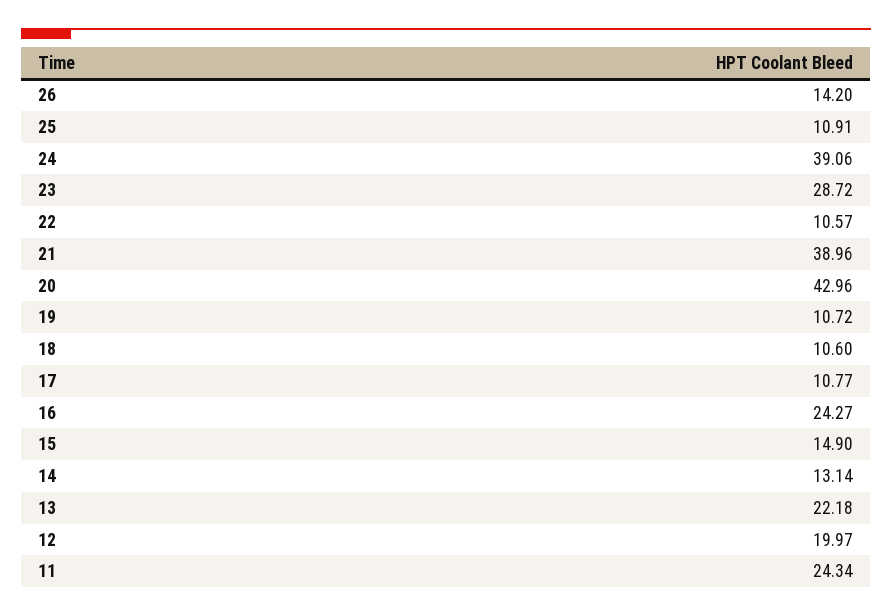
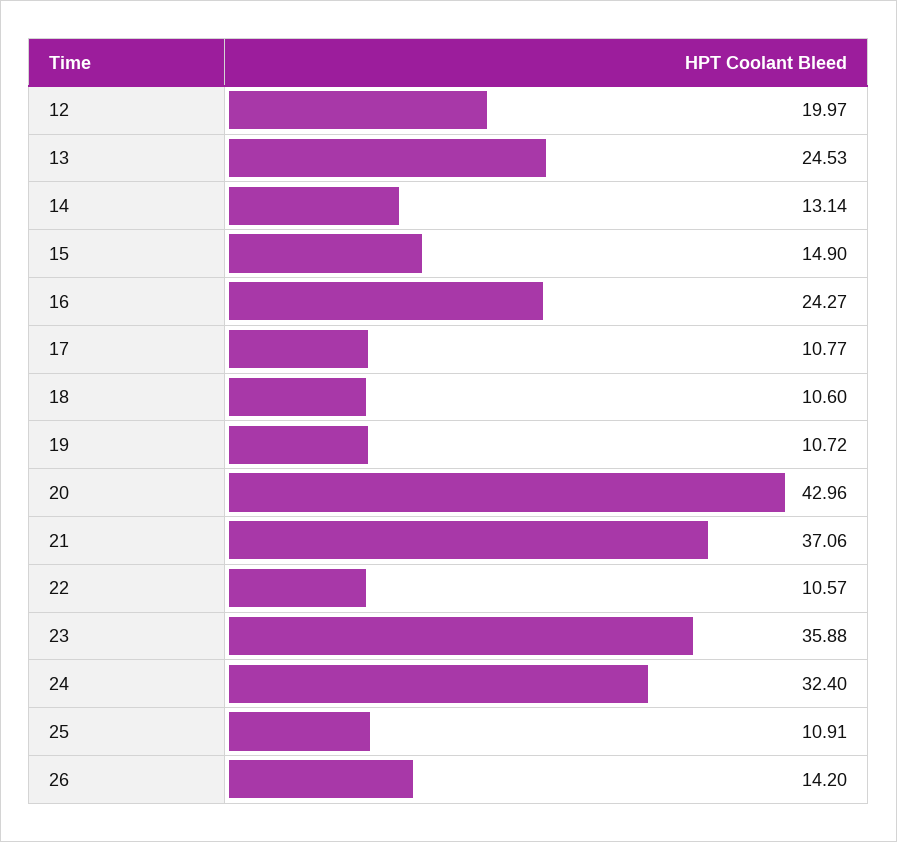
  {
    "26": 14.2,
    "25": 10.91,
-   "24": 39.06,
+   "24": 32.4,
-   "23": 28.72,
+   "23": 35.88,
    "22": 10.57,
-   "21": 38.96,
+   "21": 37.06,
    "20": 42.96,
    "19": 10.72,
    "18": 10.6,
    "17": 10.77,
    "16": 24.27,
    "15": 14.9,
    "14": 13.14,
-   "13": 22.18,
+   "13": 24.53,
-   "12": 19.97,
+   "12": 19.97
-   "11": 24.34
  }

